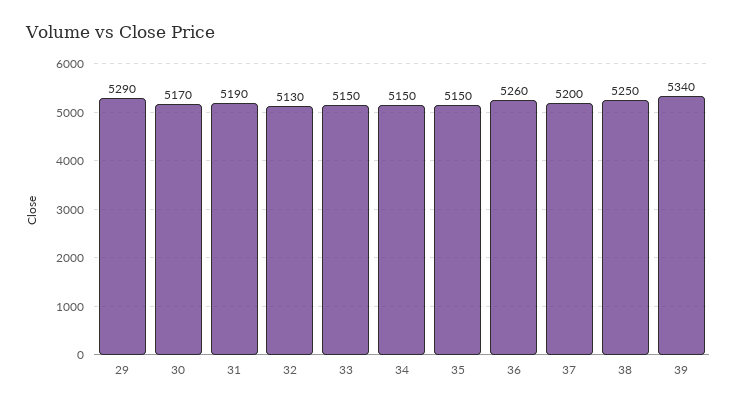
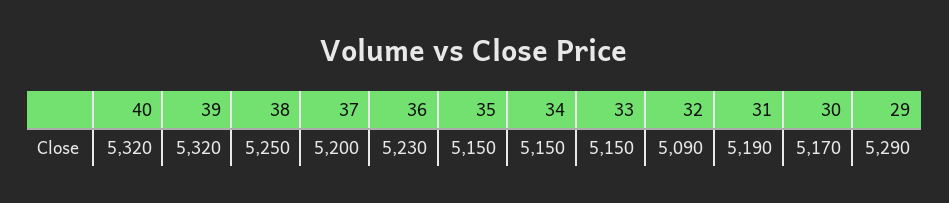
  {
    "29": 5290,
    "30": 5170,
    "31": 5190,
-   "32": 5130,
+   "32": 5090,
    "33": 5150,
    "34": 5150,
    "35": 5150,
-   "36": 5260,
+   "36": 5230,
    "37": 5200,
    "38": 5250,
-   "39": 5340
+   "39": 5320,
+   "40": 5320
  }

